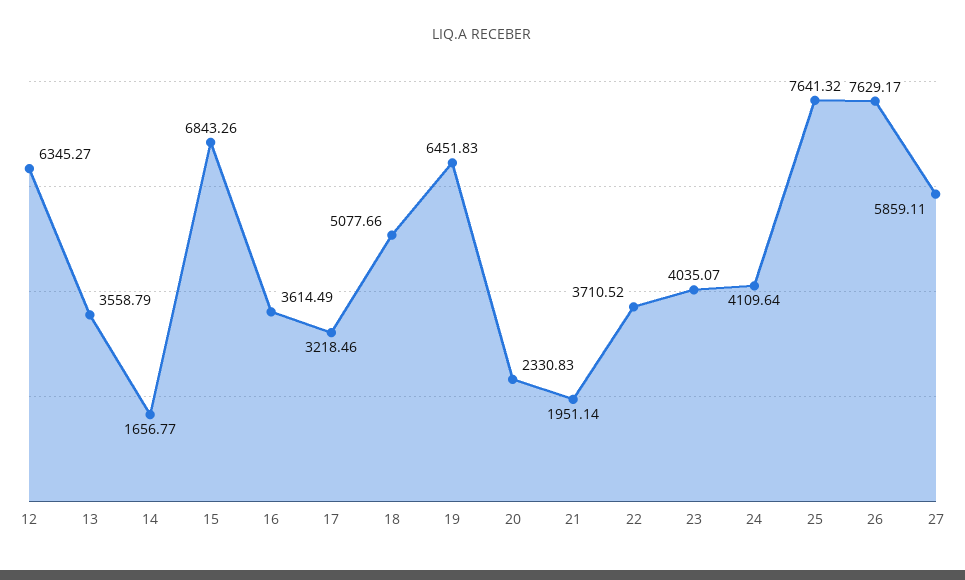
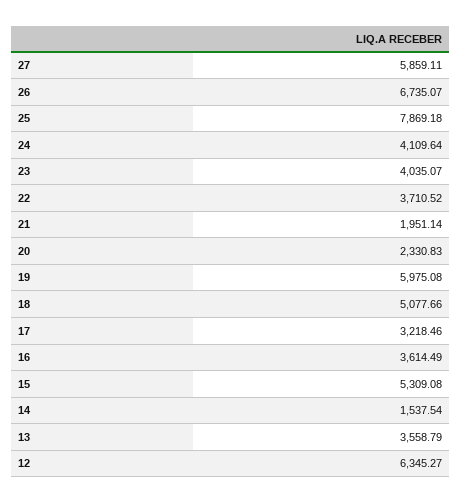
  {
    "12": 6345.27,
    "13": 3558.79,
-   "14": 1656.77,
+   "14": 1537.54,
-   "15": 6843.26,
+   "15": 5309.08,
    "16": 3614.49,
    "17": 3218.46,
    "18": 5077.66,
-   "19": 6451.83,
+   "19": 5975.08,
    "20": 2330.83,
    "21": 1951.14,
    "22": 3710.52,
    "23": 4035.07,
    "24": 4109.64,
-   "25": 7641.32,
+   "25": 7869.18,
-   "26": 7629.17,
+   "26": 6735.07,
    "27": 5859.11
  }

